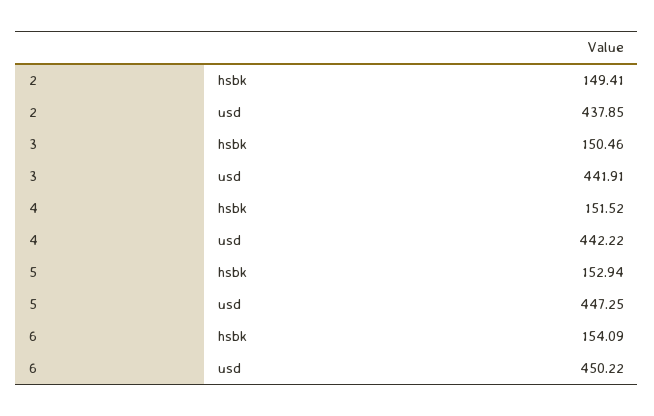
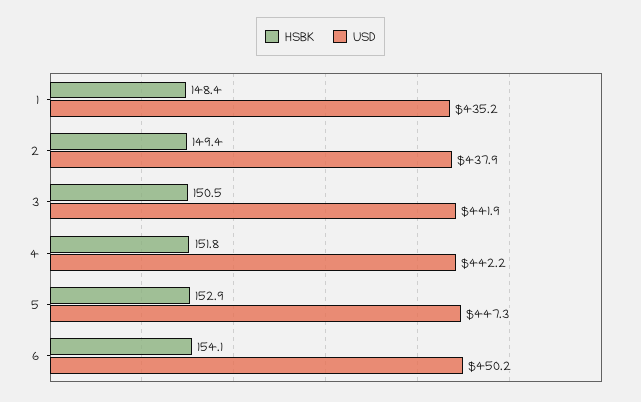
  {
    "hsbk": {
      "2": 149.41,
      "3": 150.46,
-     "4": 151.52,
+     "4": 151.8,
      "5": 152.94,
-     "6": 154.09
+     "6": 154.09,
+     "1": 148.4
    },
    "usd": {
      "2": 437.85,
      "3": 441.91,
      "4": 442.22,
      "5": 447.25,
-     "6": 450.22
+     "6": 450.22,
+     "1": 435.2
    }
  }

